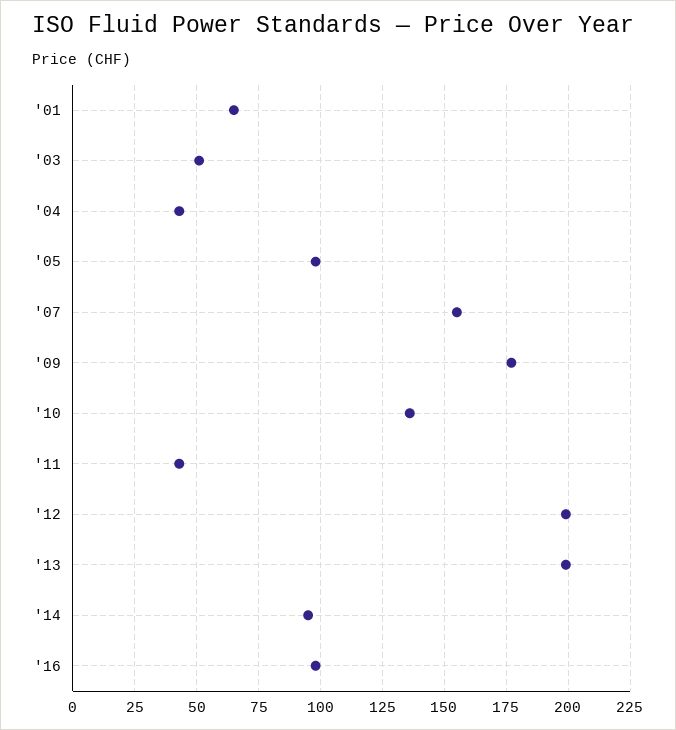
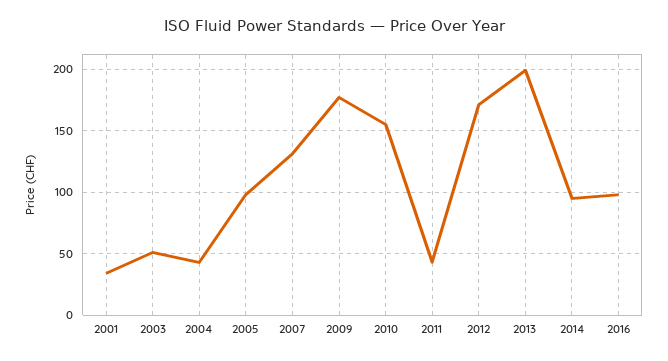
  {
-   "'01": 65,
+   "'01": 35,
    "'03": 50,
    "'04": 45,
    "'05": 100,
-   "'07": 155,
+   "'07": 130,
    "'09": 175,
-   "'10": 135,
+   "'10": 155,
    "'11": 45,
-   "'12": 200,
+   "'12": 170,
    "'13": 200,
    "'14": 95,
    "'16": 100
  }

